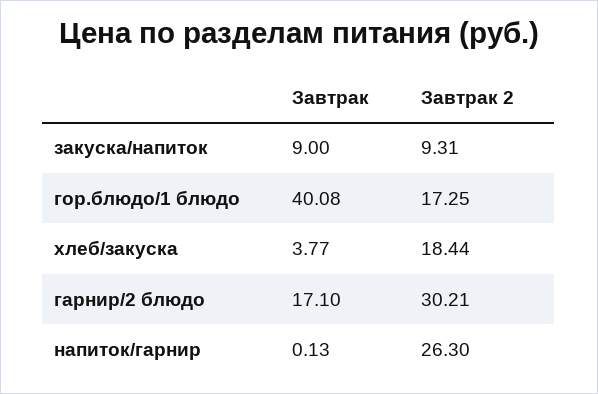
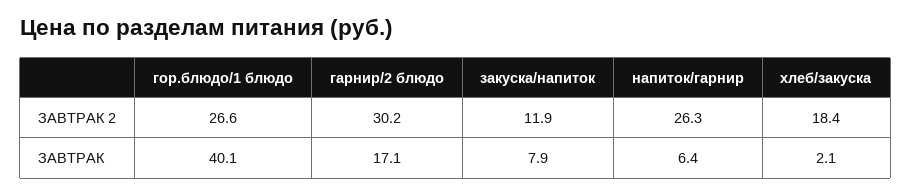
  {
    "Завтрак": {
-     "закуска/напиток": 9,
+     "закуска/напиток": 7.9,
      "гор.блюдо/1 блюдо": 40.08,
-     "хлеб/закуска": 3.77,
+     "хлеб/закуска": 2.1,
      "гарнир/2 блюдо": 17.1,
-     "напиток/гарнир": 0.13
+     "напиток/гарнир": 6.4
    },
    "Завтрак 2": {
-     "закуска/напиток": 9.31,
+     "закуска/напиток": 11.9,
-     "гор.блюдо/1 блюдо": 17.25,
+     "гор.блюдо/1 блюдо": 26.6,
      "хлеб/закуска": 18.44,
      "гарнир/2 блюдо": 30.21,
      "напиток/гарнир": 26.3
    }
  }

